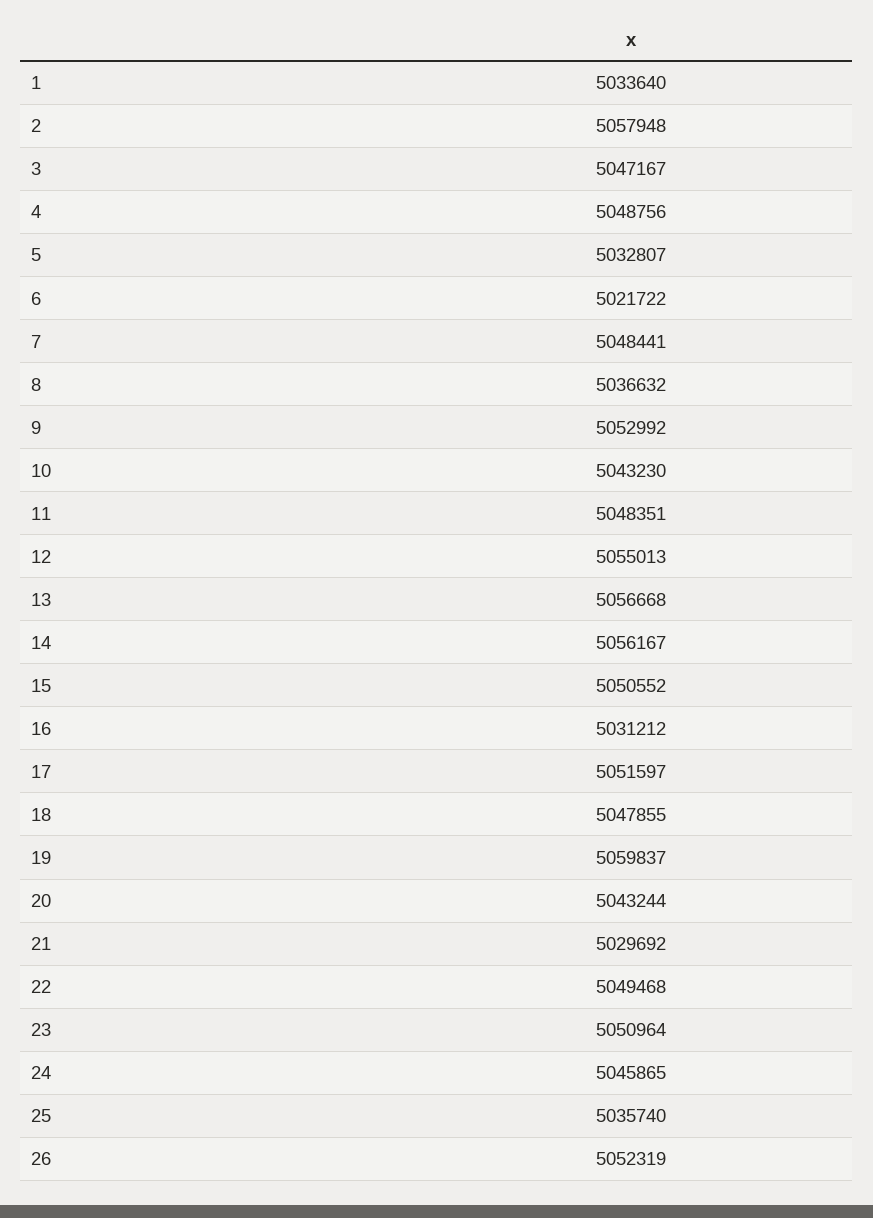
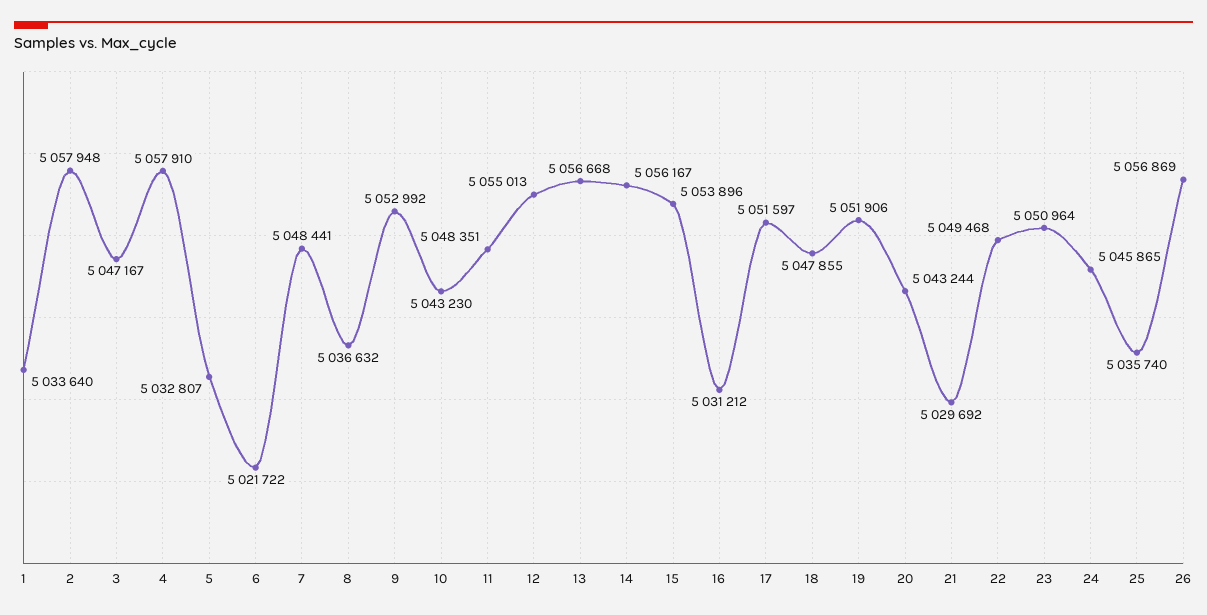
  {
    "1": 5033640,
    "2": 5057948,
    "3": 5047167,
-   "4": 5048756,
+   "4": 5057910,
    "5": 5032807,
    "6": 5021722,
    "7": 5048441,
    "8": 5036632,
    "9": 5052992,
    "10": 5043230,
    "11": 5048351,
    "12": 5055013,
    "13": 5056668,
    "14": 5056167,
-   "15": 5050552,
+   "15": 5053896,
    "16": 5031212,
    "17": 5051597,
    "18": 5047855,
-   "19": 5059837,
+   "19": 5051906,
    "20": 5043244,
    "21": 5029692,
    "22": 5049468,
    "23": 5050964,
    "24": 5045865,
    "25": 5035740,
-   "26": 5052319
+   "26": 5056869
  }

